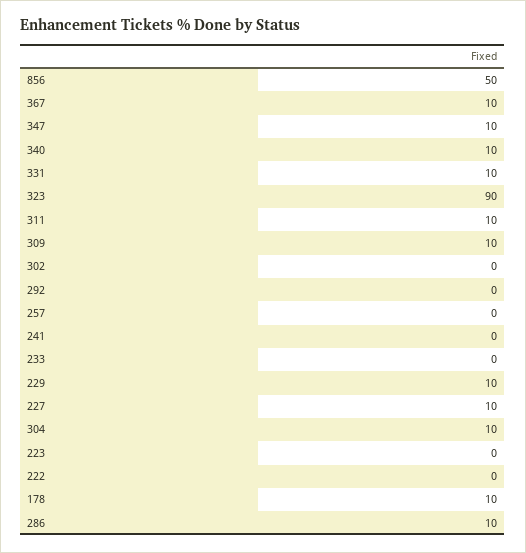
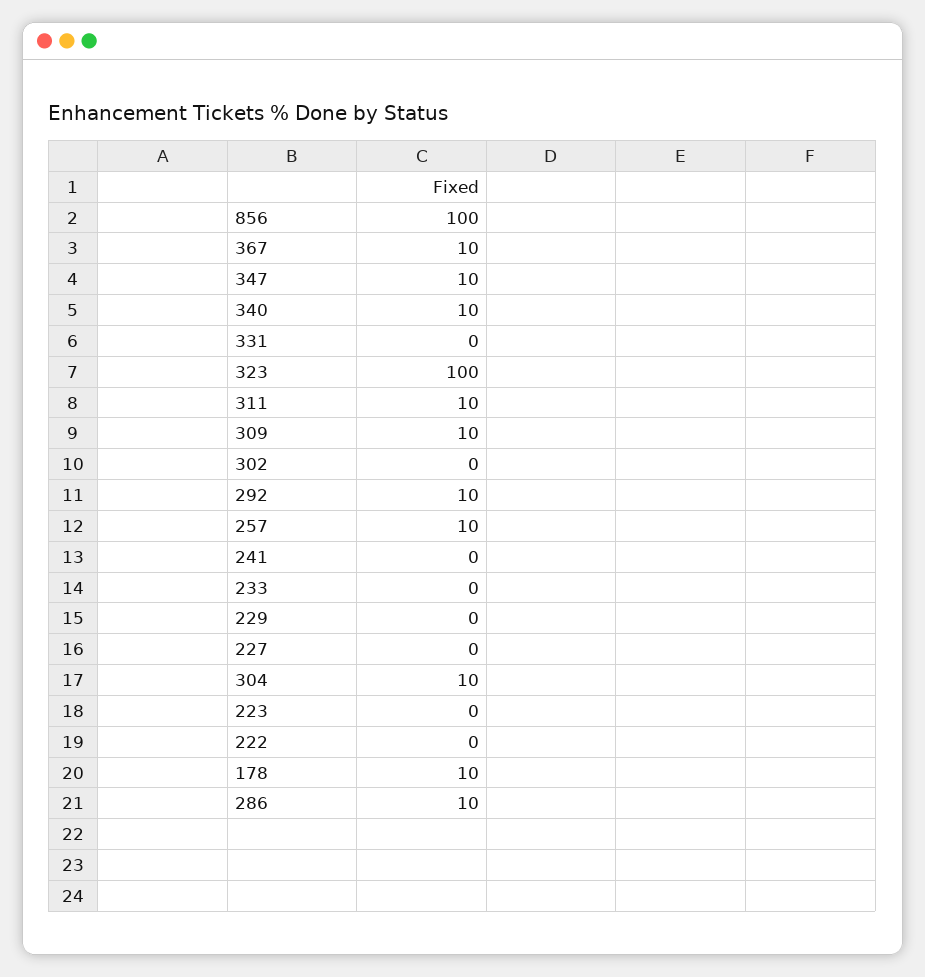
  {
-   "856": 50,
+   "856": 100,
    "367": 10,
    "347": 10,
    "340": 10,
-   "331": 10,
+   "331": 0,
-   "323": 90,
+   "323": 100,
    "311": 10,
    "309": 10,
    "302": 0,
-   "292": 0,
+   "292": 10,
-   "257": 0,
+   "257": 10,
    "241": 0,
    "233": 0,
-   "229": 10,
+   "229": 0,
-   "227": 10,
+   "227": 0,
    "304": 10,
    "223": 0,
    "222": 0,
    "178": 10,
    "286": 10
  }

